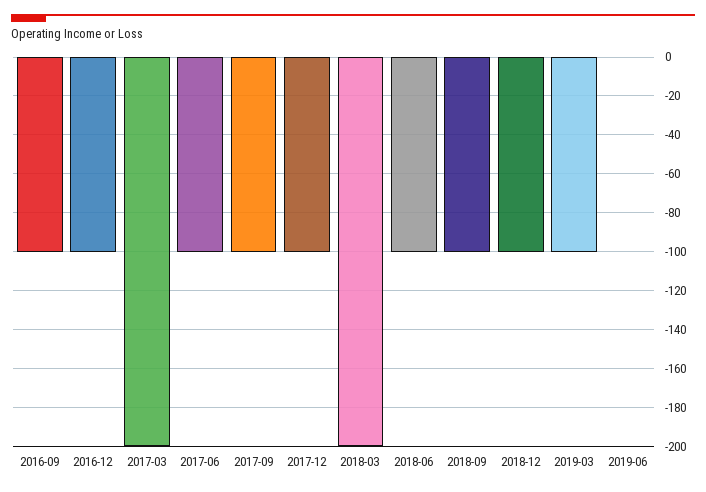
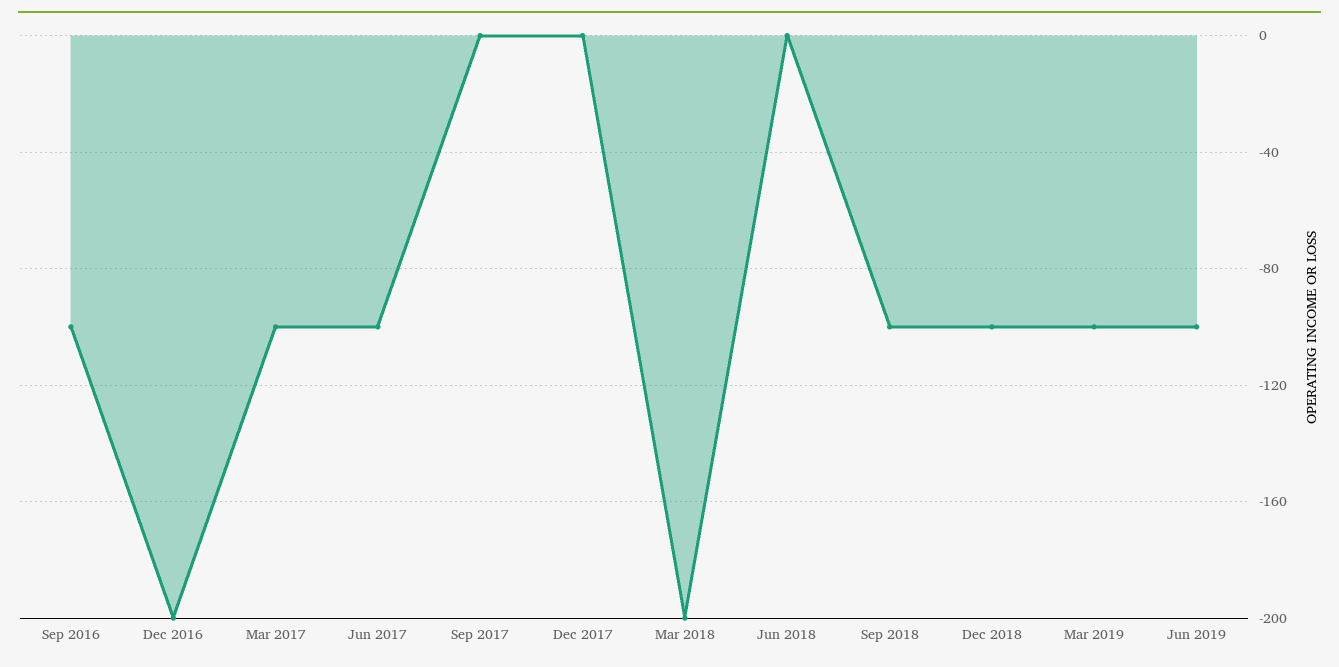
  {
    "2016-09": -100,
-   "2016-12": -100,
+   "2016-12": -200,
-   "2017-03": -200,
+   "2017-03": -100,
    "2017-06": -100,
-   "2017-09": -100,
+   "2017-09": 0,
-   "2017-12": -100,
+   "2017-12": 0,
    "2018-03": -200,
-   "2018-06": -100,
+   "2018-06": 0,
    "2018-09": -100,
    "2018-12": -100,
    "2019-03": -100,
-   "2019-06": 0
+   "2019-06": -100
  }

